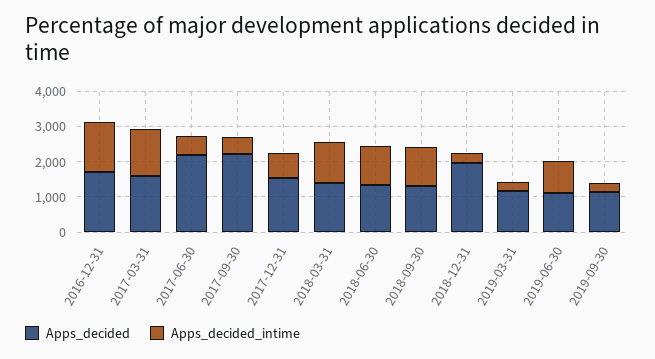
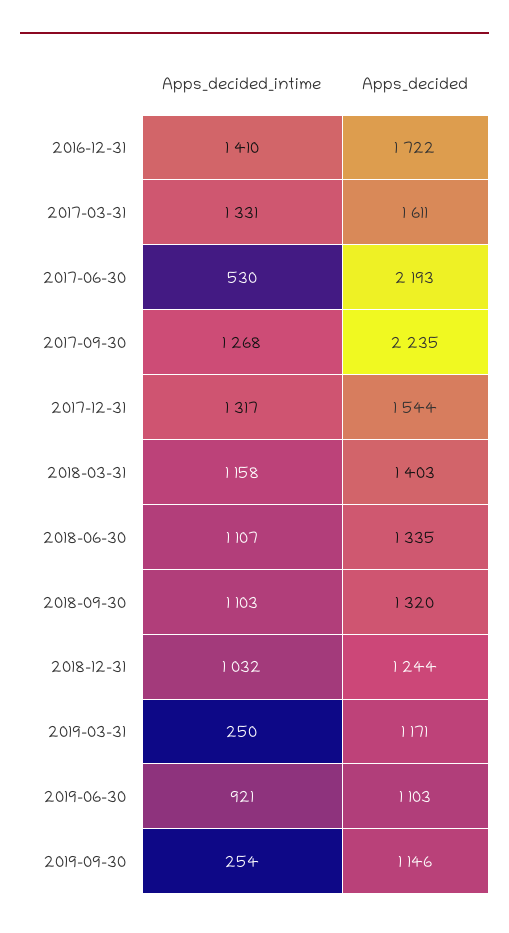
  {
    "Apps_decided": {
      "2016-12-31": 1722,
      "2017-03-31": 1611,
      "2017-06-30": 2193,
      "2017-09-30": 2235,
      "2017-12-31": 1544,
      "2018-03-31": 1403,
      "2018-06-30": 1335,
      "2018-09-30": 1320,
-     "2018-12-31": 2000,
+     "2018-12-31": 1244,
      "2019-03-31": 1171,
      "2019-06-30": 1103,
      "2019-09-30": 1146
    },
    "Apps_decided_intime": {
      "2016-12-31": 1410,
      "2017-03-31": 1331,
      "2017-06-30": 530,
-     "2017-09-30": 500,
+     "2017-09-30": 1268,
-     "2017-12-31": 750,
+     "2017-12-31": 1317,
      "2018-03-31": 1158,
      "2018-06-30": 1107,
      "2018-09-30": 1103,
-     "2018-12-31": 250,
+     "2018-12-31": 1032,
      "2019-03-31": 250,
      "2019-06-30": 921,
      "2019-09-30": 254
    }
  }

